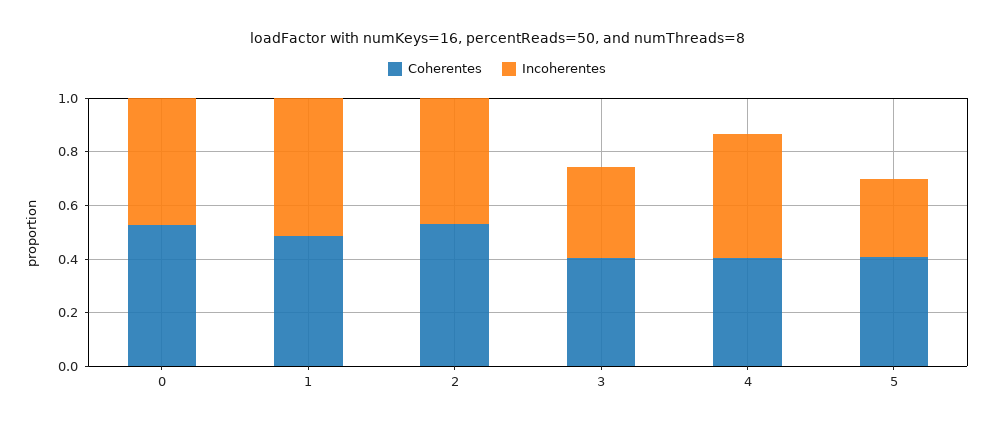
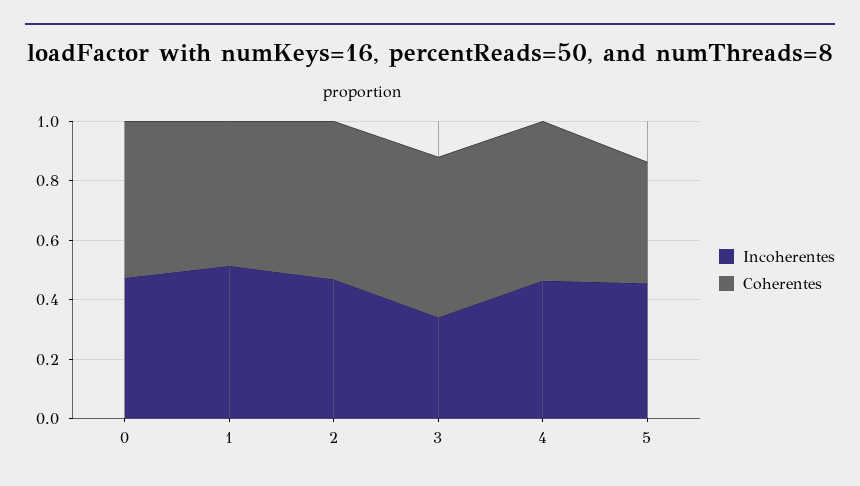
  {
    "Coherentes": {
      "0": 0.55,
      "1": 0.5,
      "2": 0.55,
-     "3": 0.4,
+     "3": 0.55,
-     "4": 0.4,
+     "4": 0.55,
      "5": 0.4
    },
    "Incoherentes": {
      "0": 0.45,
      "1": 0.5,
      "2": 0.45,
      "3": 0.35,
      "4": 0.45,
-     "5": 0.3
+     "5": 0.45
    }
  }

